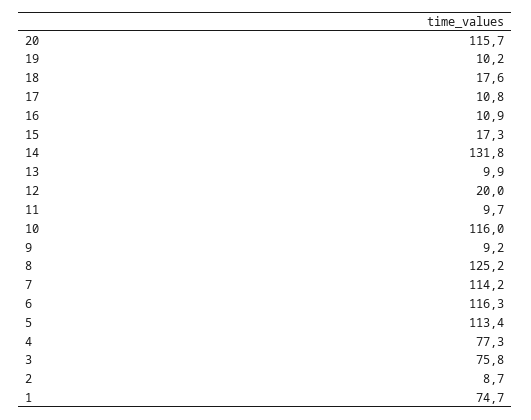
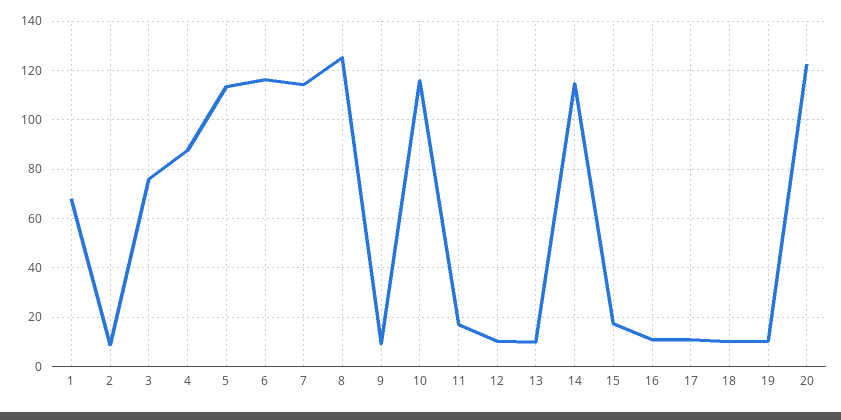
  {
-   "20": 115.7,
+   "20": 122.5,
    "19": 10.2,
-   "18": 17.6,
+   "18": 10,
    "17": 10.8,
    "16": 10.9,
    "15": 17.3,
-   "14": 131.8,
+   "14": 115,
    "13": 9.9,
-   "12": 20,
+   "12": 10,
-   "11": 9.7,
+   "11": 17.5,
    "10": 116,
    "9": 9.2,
    "8": 125.2,
    "7": 114.2,
    "6": 116.3,
    "5": 113.4,
-   "4": 77.3,
+   "4": 87.5,
    "3": 75.8,
    "2": 8.7,
-   "1": 74.7
+   "1": 67.5
  }

